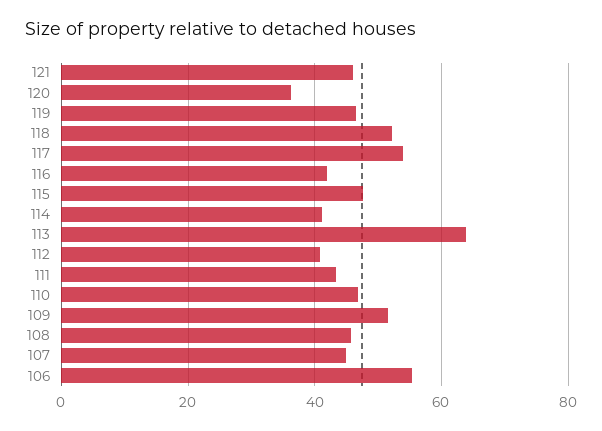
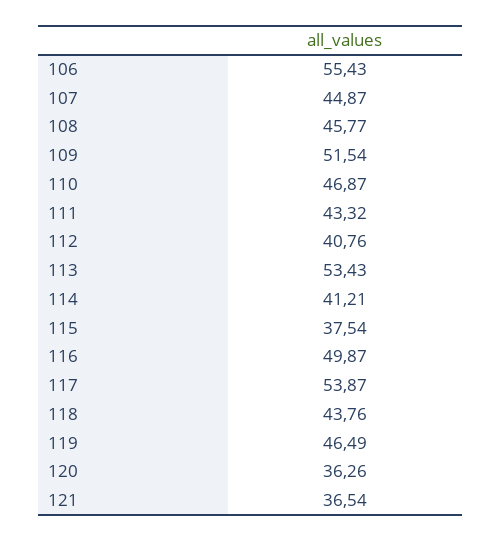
  {
-   "121": 46,
+   "121": 36.54,
    "120": 36.26,
    "119": 46.49,
-   "118": 52,
+   "118": 43.76,
    "117": 53.87,
-   "116": 42,
+   "116": 49.87,
-   "115": 48,
+   "115": 37.54,
    "114": 41.21,
-   "113": 64,
+   "113": 53.43,
    "112": 40.76,
    "111": 43.32,
    "110": 46.87,
    "109": 51.54,
    "108": 45.77,
    "107": 44.87,
    "106": 55.43
  }

